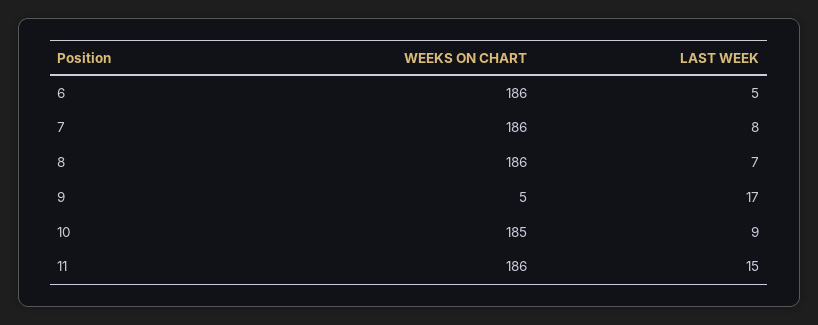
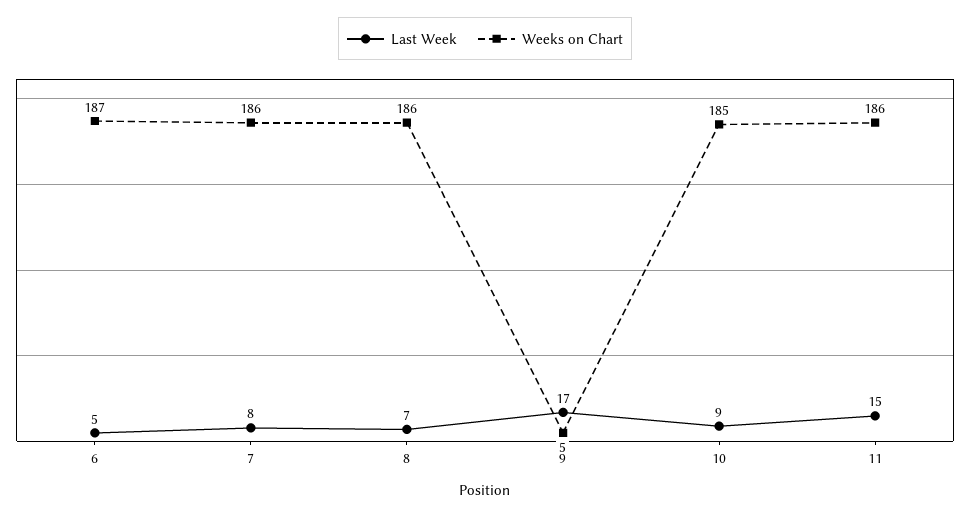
  {
    "WEEKS ON CHART": {
-     "6": 186,
+     "6": 187,
      "7": 186,
      "8": 186,
      "9": 5,
      "10": 185,
      "11": 186
    },
    "LAST WEEK": {
      "6": 5,
      "7": 8,
      "8": 7,
      "9": 17,
      "10": 9,
      "11": 15
    }
  }

